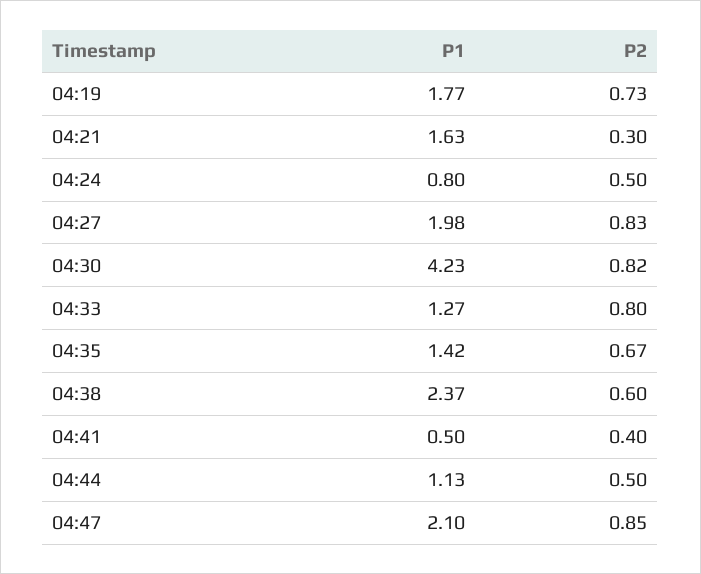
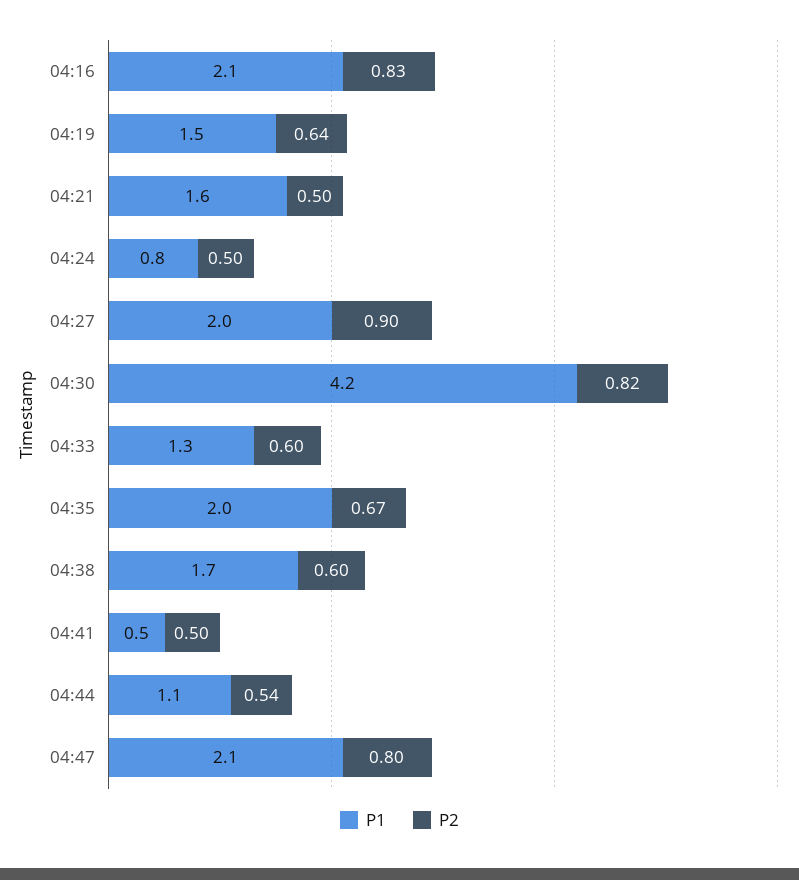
  {
    "P1": {
-     "04:19": 1.77,
+     "04:19": 1.5,
      "04:21": 1.63,
      "04:24": 0.8,
      "04:27": 1.98,
      "04:30": 4.23,
      "04:33": 1.27,
-     "04:35": 1.42,
+     "04:35": 2,
-     "04:38": 2.37,
+     "04:38": 1.7,
      "04:41": 0.5,
      "04:44": 1.13,
-     "04:47": 2.1
+     "04:47": 2.1,
+     "04:16": 2.1
    },
    "P2": {
-     "04:19": 0.73,
+     "04:19": 0.64,
-     "04:21": 0.3,
+     "04:21": 0.5,
      "04:24": 0.5,
-     "04:27": 0.83,
+     "04:27": 0.9,
      "04:30": 0.82,
-     "04:33": 0.8,
+     "04:33": 0.6,
      "04:35": 0.67,
      "04:38": 0.6,
-     "04:41": 0.4,
+     "04:41": 0.5,
-     "04:44": 0.5,
+     "04:44": 0.54,
-     "04:47": 0.85
+     "04:47": 0.8,
+     "04:16": 0.83
    }
  }

